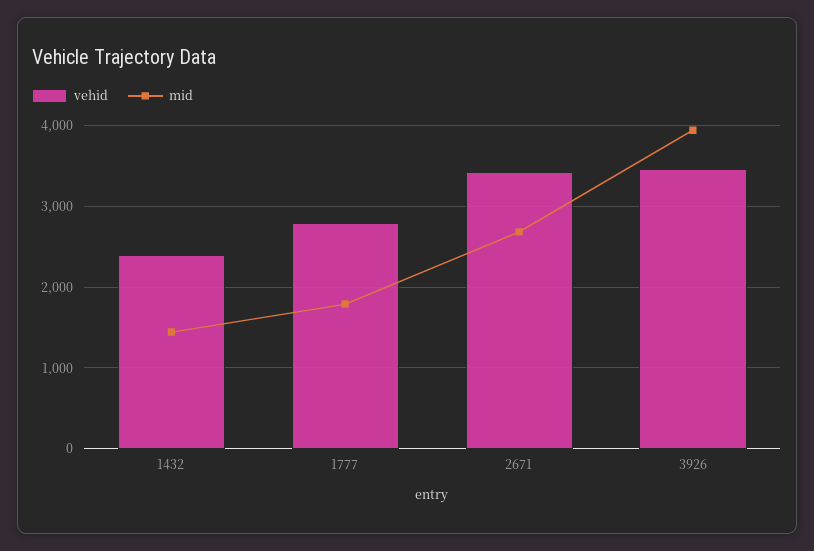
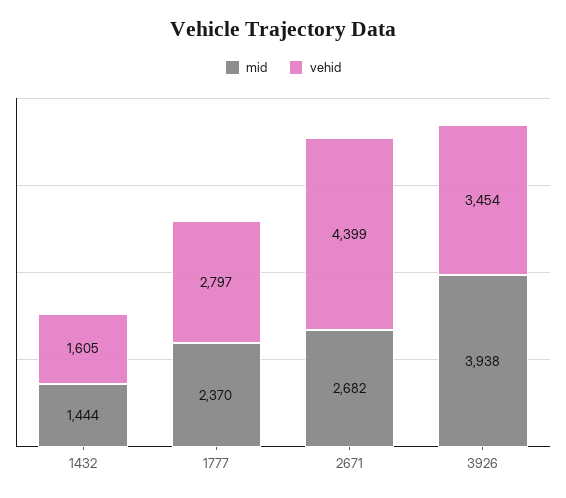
  {
    "vehid": {
-     "1432": 2400,
+     "1432": 1605,
      "1777": 2797,
-     "2671": 3400,
+     "2671": 4399,
      "3926": 3454
    },
    "mid": {
      "1432": 1444,
-     "1777": 1800,
+     "1777": 2370,
      "2671": 2682,
      "3926": 3938
    }
  }

